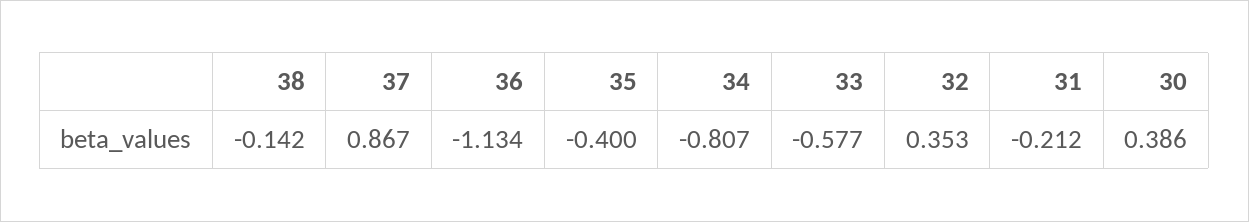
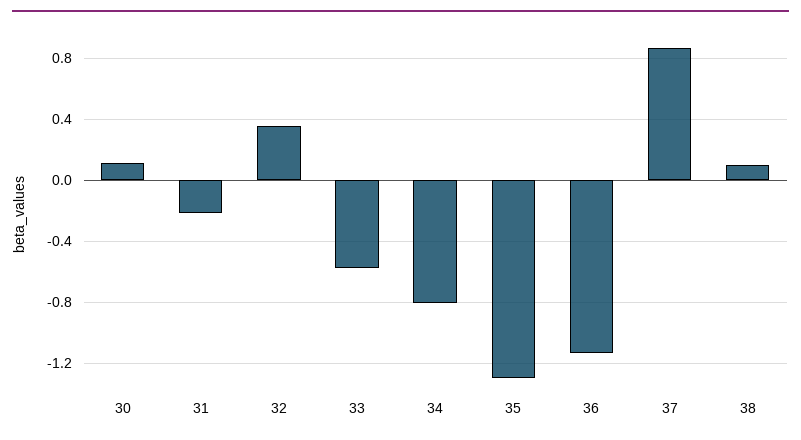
  {
-   "38": -0.142,
+   "38": 0.1,
    "37": 0.867,
    "36": -1.134,
-   "35": -0.4,
+   "35": -1.3,
    "34": -0.807,
    "33": -0.577,
    "32": 0.353,
    "31": -0.212,
-   "30": 0.386
+   "30": 0.1
  }

